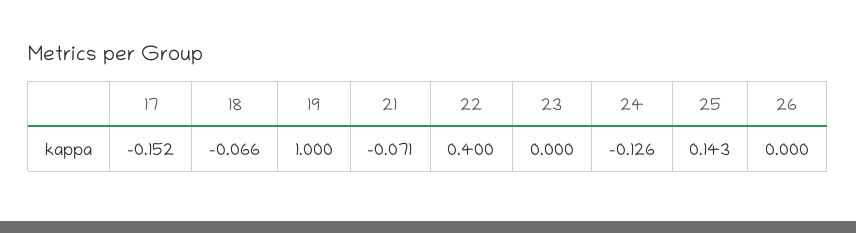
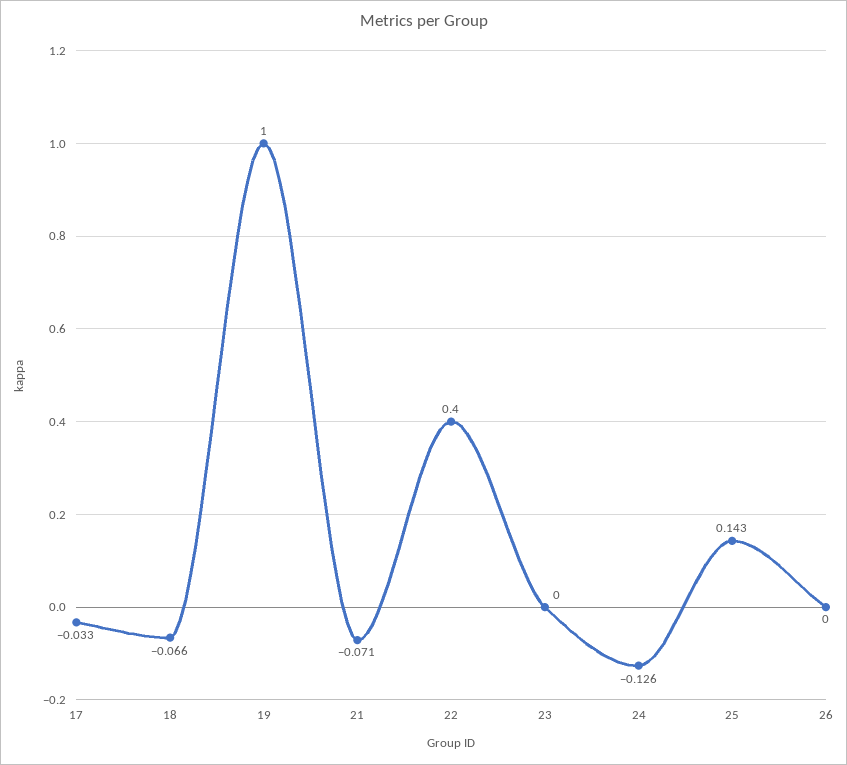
  {
-   "17": -0.152,
+   "17": -0.033,
    "18": -0.066,
    "19": 1,
    "21": -0.071,
    "22": 0.4,
    "23": 0,
    "24": -0.126,
    "25": 0.143,
    "26": 0
  }

